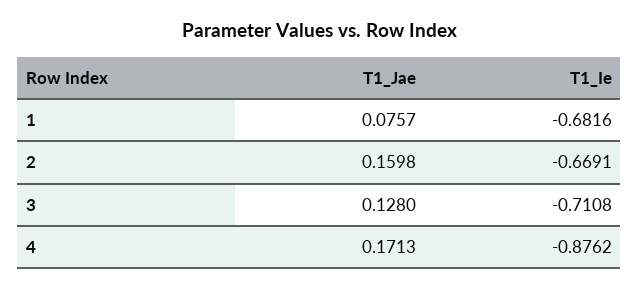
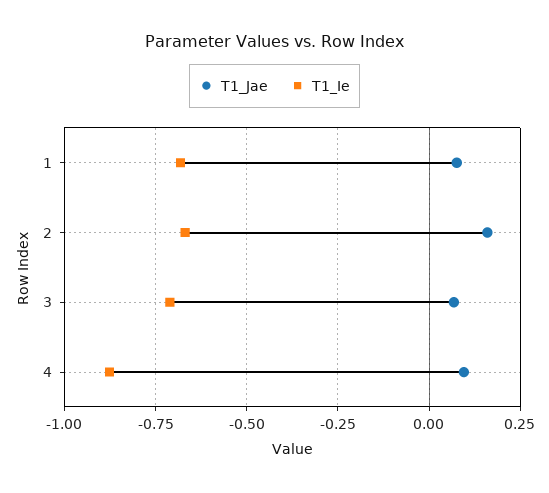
  {
    "T1_Jae": {
      "1": 0.0757,
      "2": 0.1598,
-     "3": 0.128,
+     "3": 0.075,
-     "4": 0.1713
+     "4": 0.1
    },
    "T1_Ie": {
      "1": -0.6816,
      "2": -0.6691,
      "3": -0.7108,
      "4": -0.8762
    }
  }

